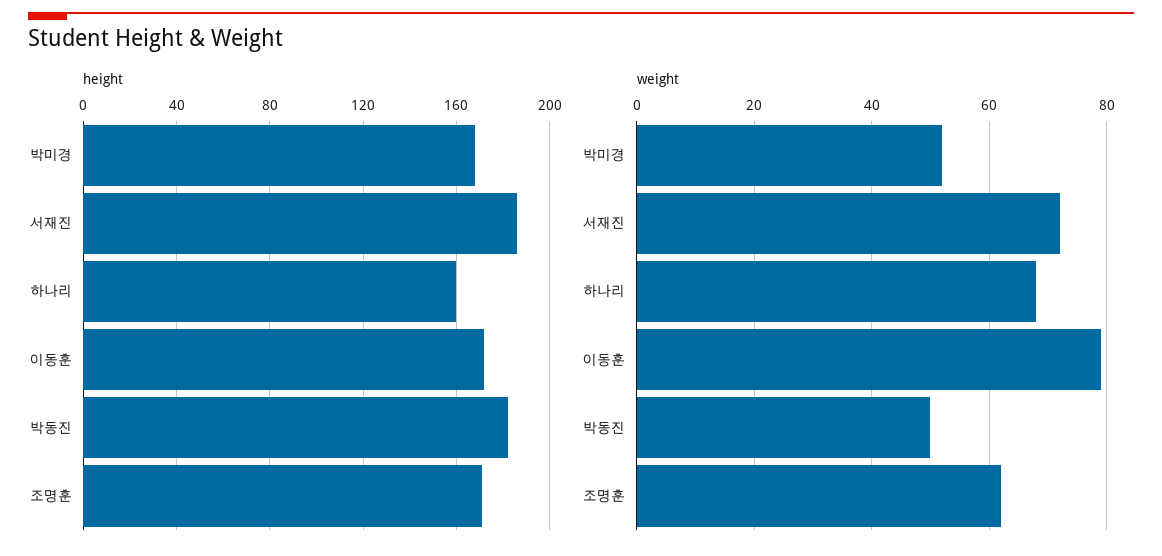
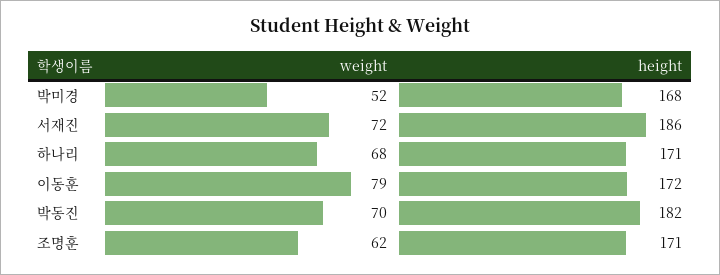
  {
    "height": {
      "박미경": 168,
      "서재진": 186,
-     "하나리": 160,
+     "하나리": 171,
      "이동훈": 172,
      "박동진": 182,
      "조명훈": 171
    },
    "weight": {
      "박미경": 52,
      "서재진": 72,
      "하나리": 68,
      "이동훈": 79,
-     "박동진": 50,
+     "박동진": 70,
      "조명훈": 62
    }
  }

